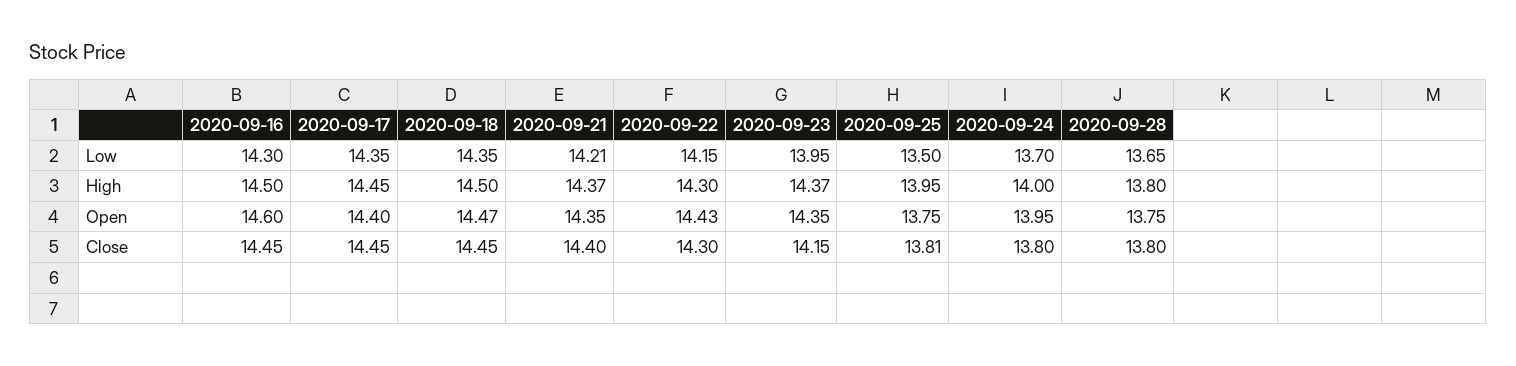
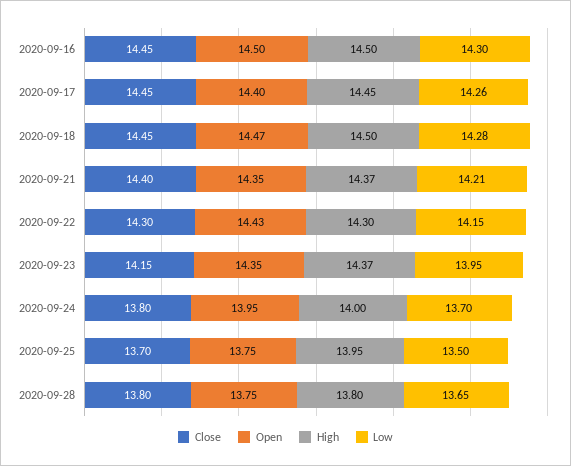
  {
    "Low": {
      "2020-09-16": 14.3,
-     "2020-09-17": 14.35,
+     "2020-09-17": 14.26,
-     "2020-09-18": 14.35,
+     "2020-09-18": 14.28,
      "2020-09-21": 14.21,
      "2020-09-22": 14.15,
      "2020-09-23": 13.95,
      "2020-09-25": 13.5,
      "2020-09-24": 13.7,
      "2020-09-28": 13.65
    },
    "High": {
      "2020-09-16": 14.5,
      "2020-09-17": 14.45,
      "2020-09-18": 14.5,
      "2020-09-21": 14.37,
      "2020-09-22": 14.3,
      "2020-09-23": 14.37,
      "2020-09-25": 13.95,
      "2020-09-24": 14,
      "2020-09-28": 13.8
    },
    "Open": {
-     "2020-09-16": 14.6,
+     "2020-09-16": 14.5,
      "2020-09-17": 14.4,
      "2020-09-18": 14.47,
      "2020-09-21": 14.35,
      "2020-09-22": 14.43,
      "2020-09-23": 14.35,
      "2020-09-25": 13.75,
      "2020-09-24": 13.95,
      "2020-09-28": 13.75
    },
    "Close": {
      "2020-09-16": 14.45,
      "2020-09-17": 14.45,
      "2020-09-18": 14.45,
      "2020-09-21": 14.4,
      "2020-09-22": 14.3,
      "2020-09-23": 14.15,
-     "2020-09-25": 13.81,
+     "2020-09-25": 13.7,
      "2020-09-24": 13.8,
      "2020-09-28": 13.8
    }
  }

